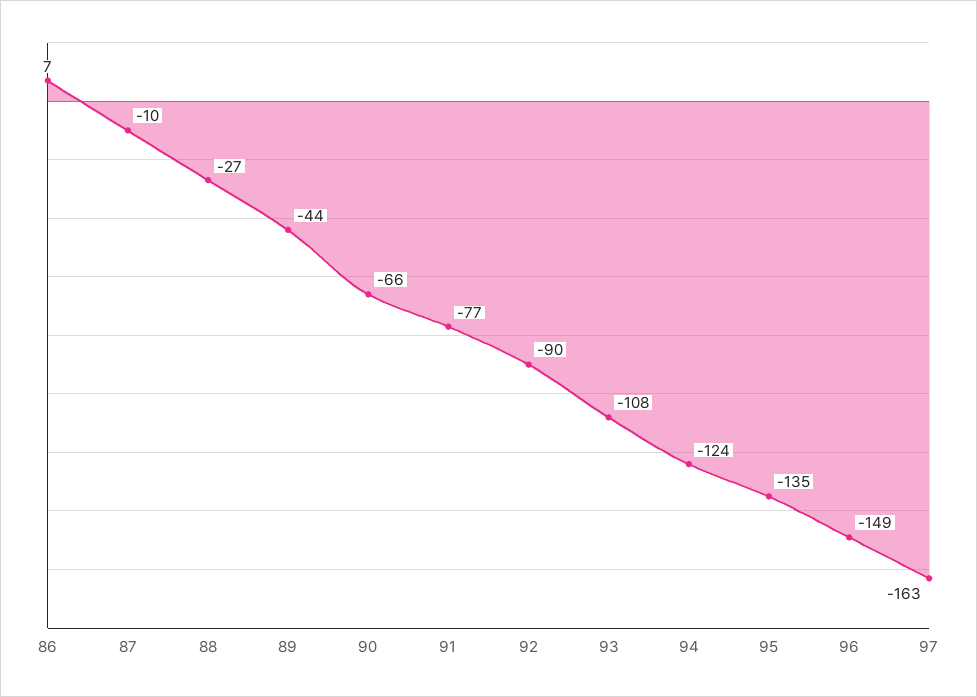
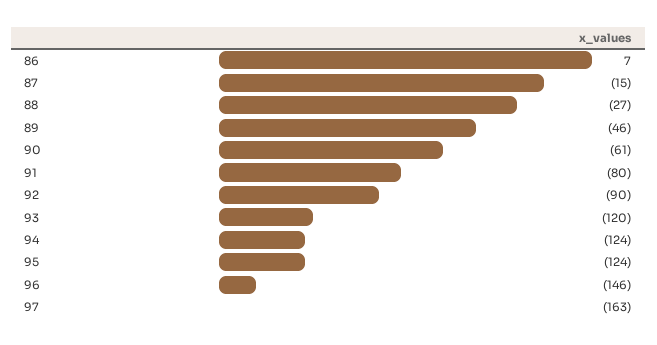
  {
    "86": 7,
-   "87": -10,
+   "87": -15,
    "88": -27,
-   "89": -44,
+   "89": -46,
-   "90": -66,
+   "90": -61,
-   "91": -77,
+   "91": -80,
    "92": -90,
-   "93": -108,
+   "93": -120,
    "94": -124,
-   "95": -135,
+   "95": -124,
-   "96": -149,
+   "96": -146,
    "97": -163
  }

